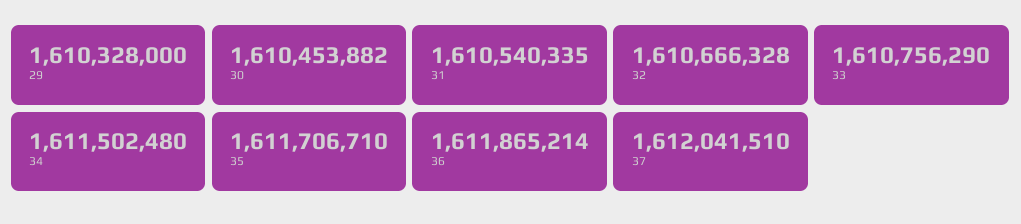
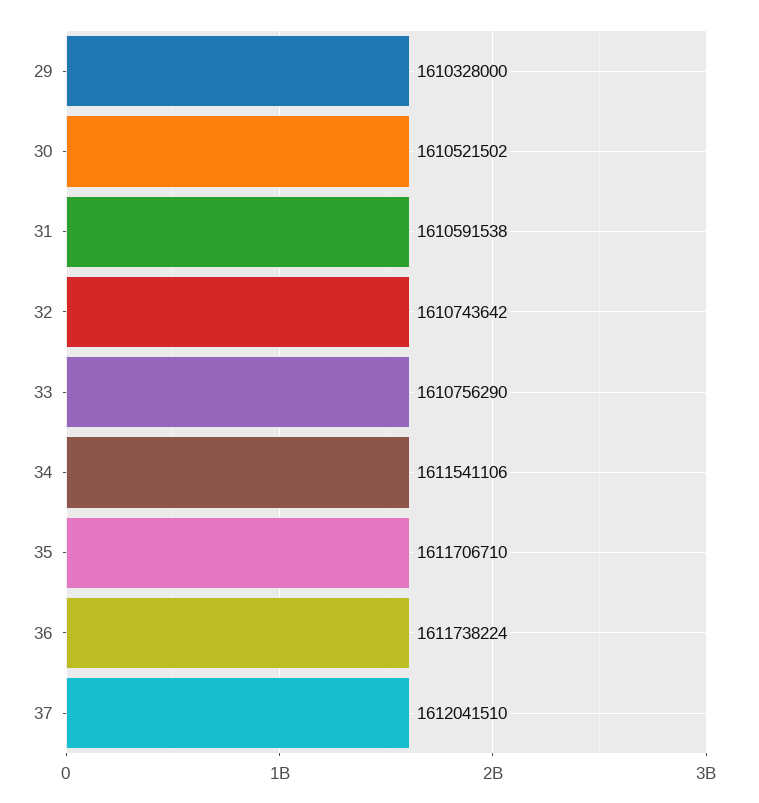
  {
    "29": 1610328000,
-   "30": 1610453882,
+   "30": 1610521502,
-   "31": 1610540335,
+   "31": 1610591538,
-   "32": 1610666328,
+   "32": 1610743642,
    "33": 1610756290,
-   "34": 1611502480,
+   "34": 1611541106,
    "35": 1611706710,
-   "36": 1611865214,
+   "36": 1611738224,
    "37": 1612041510
  }

